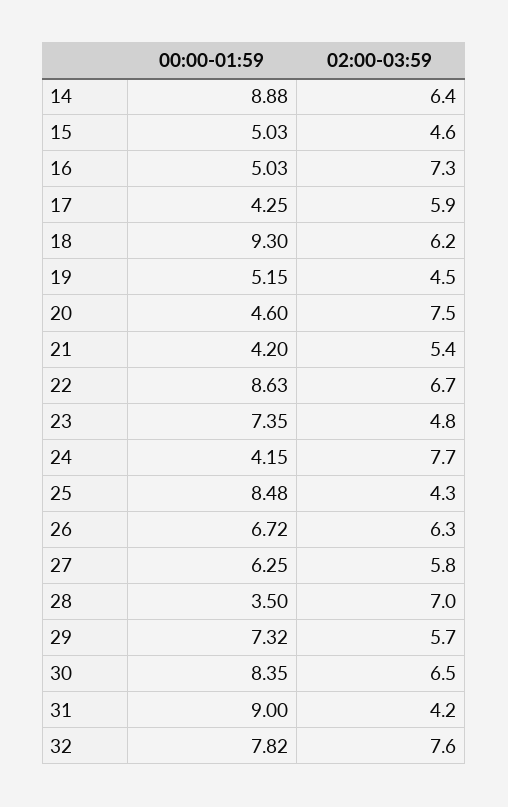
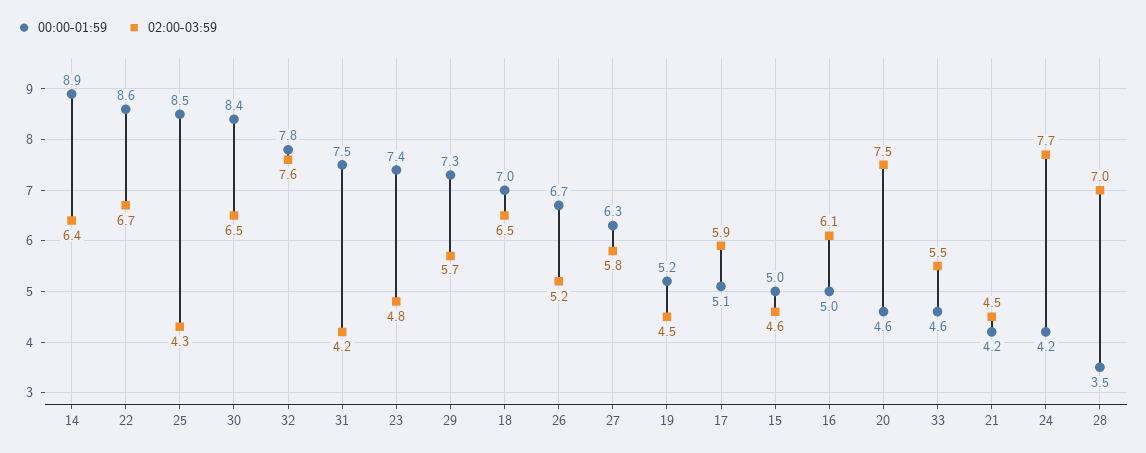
  {
    "00:00-01:59": {
      "14": 8.88,
      "15": 5.03,
      "16": 5.03,
-     "17": 4.25,
+     "17": 5.1,
-     "18": 9.3,
+     "18": 7,
      "19": 5.15,
      "20": 4.6,
      "21": 4.2,
      "22": 8.63,
      "23": 7.35,
      "24": 4.15,
      "25": 8.48,
      "26": 6.72,
      "27": 6.25,
      "28": 3.5,
      "29": 7.32,
      "30": 8.35,
-     "31": 9,
+     "31": 7.5,
-     "32": 7.82
+     "32": 7.82,
+     "33": 4.6
    },
    "02:00-03:59": {
      "14": 6.4,
      "15": 4.6,
-     "16": 7.3,
+     "16": 6.1,
      "17": 5.9,
-     "18": 6.2,
+     "18": 6.5,
      "19": 4.5,
      "20": 7.5,
-     "21": 5.4,
+     "21": 4.5,
      "22": 6.7,
      "23": 4.8,
      "24": 7.7,
      "25": 4.3,
-     "26": 6.3,
+     "26": 5.2,
      "27": 5.8,
      "28": 7,
      "29": 5.7,
      "30": 6.5,
      "31": 4.2,
-     "32": 7.6
+     "32": 7.6,
+     "33": 5.5
    }
  }

